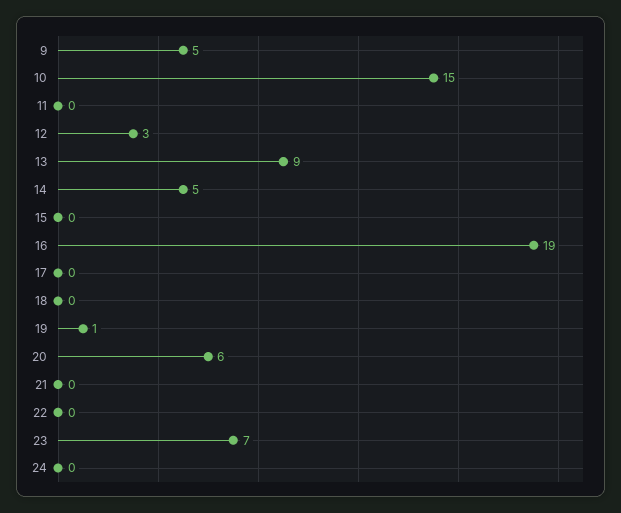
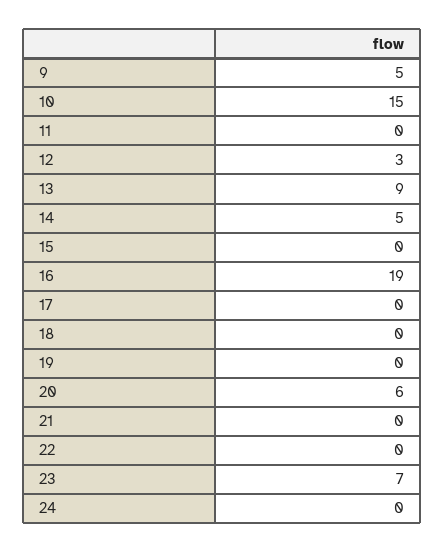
  {
    "9": 5,
    "10": 15,
    "11": 0,
    "12": 3,
    "13": 9,
    "14": 5,
    "15": 0,
    "16": 19,
    "17": 0,
    "18": 0,
-   "19": 1,
+   "19": 0,
    "20": 6,
    "21": 0,
    "22": 0,
    "23": 7,
    "24": 0
  }

